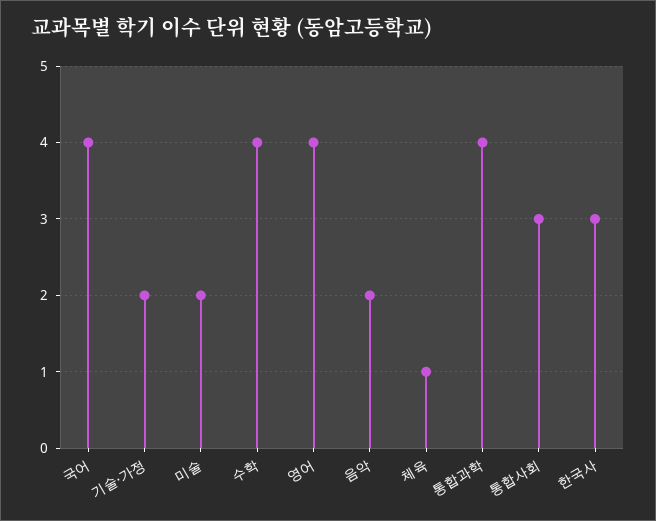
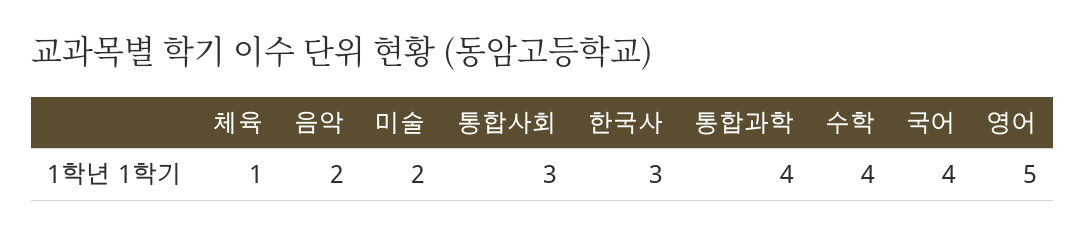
  {
    "국어": 4,
-   "기술·가정": 2,
    "미술": 2,
    "수학": 4,
-   "영어": 4,
+   "영어": 5,
    "음악": 2,
    "체육": 1,
    "통합과학": 4,
    "통합사회": 3,
    "한국사": 3
  }

